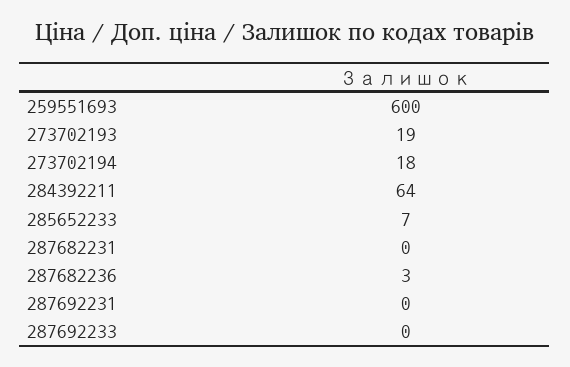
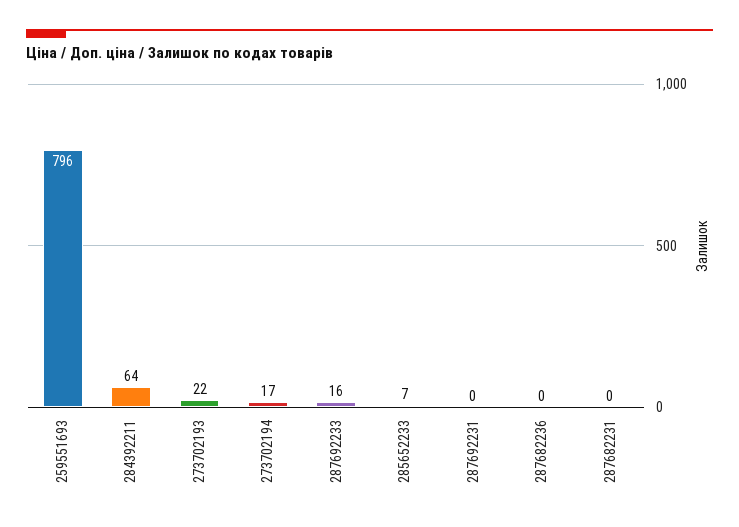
  {
-   "259551693": 600,
+   "259551693": 796,
-   "273702193": 19,
+   "273702193": 22,
-   "273702194": 18,
+   "273702194": 17,
    "284392211": 64,
    "285652233": 7,
    "287682231": 0,
-   "287682236": 3,
+   "287682236": 0,
    "287692231": 0,
-   "287692233": 0
+   "287692233": 16
  }

